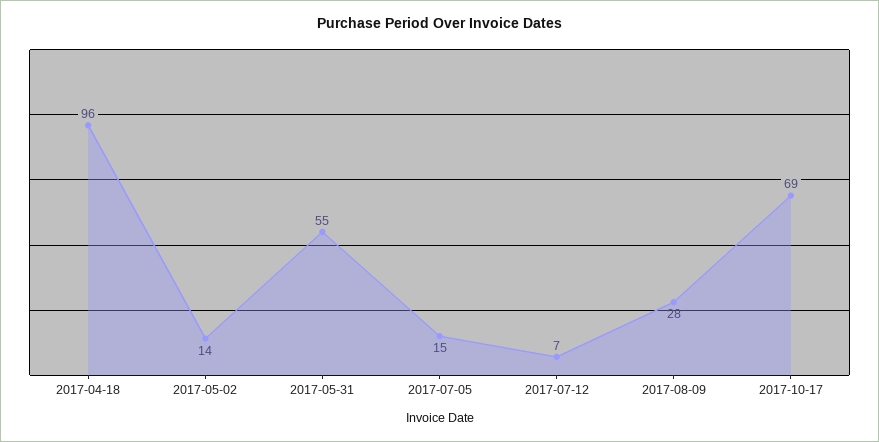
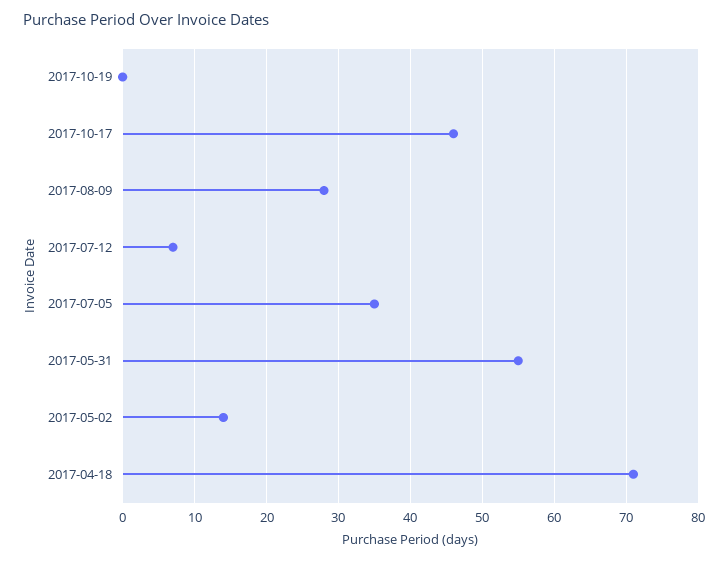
  {
-   "2017-04-18": 96,
+   "2017-04-18": 71,
    "2017-05-02": 14,
    "2017-05-31": 55,
-   "2017-07-05": 15,
+   "2017-07-05": 35,
    "2017-07-12": 7,
    "2017-08-09": 28,
-   "2017-10-17": 69
+   "2017-10-17": 46,
+   "2017-10-19": 0
  }

